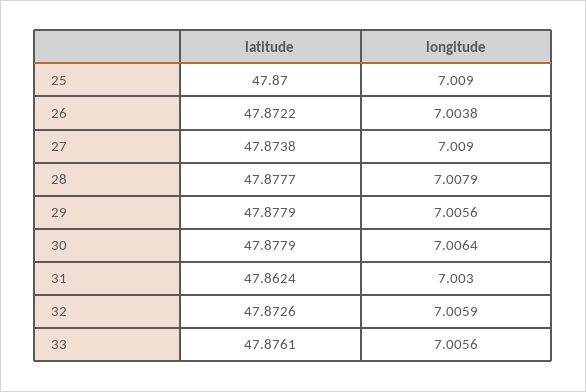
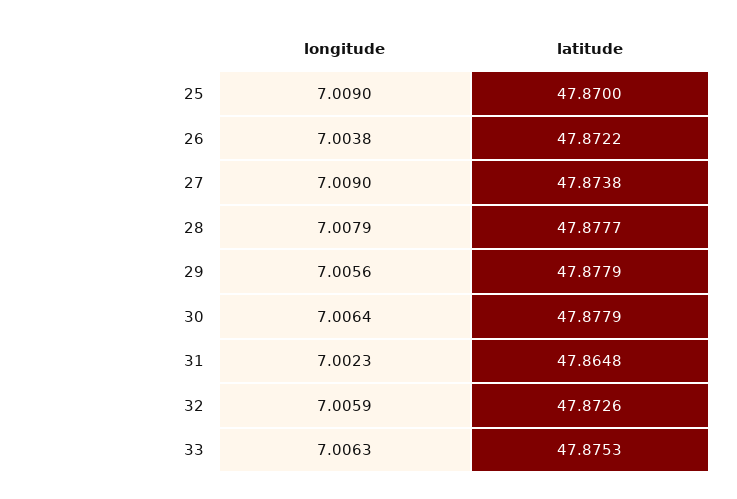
  {
    "latitude": {
      "25": 47.87,
      "26": 47.8722,
      "27": 47.8738,
      "28": 47.8777,
      "29": 47.8779,
      "30": 47.8779,
-     "31": 47.8624,
+     "31": 47.8648,
      "32": 47.8726,
-     "33": 47.8761
+     "33": 47.8753
    },
    "longitude": {
      "25": 7.009,
      "26": 7.0038,
      "27": 7.009,
      "28": 7.0079,
      "29": 7.0056,
      "30": 7.0064,
-     "31": 7.003,
+     "31": 7.0023,
      "32": 7.0059,
-     "33": 7.0056
+     "33": 7.0063
    }
  }

